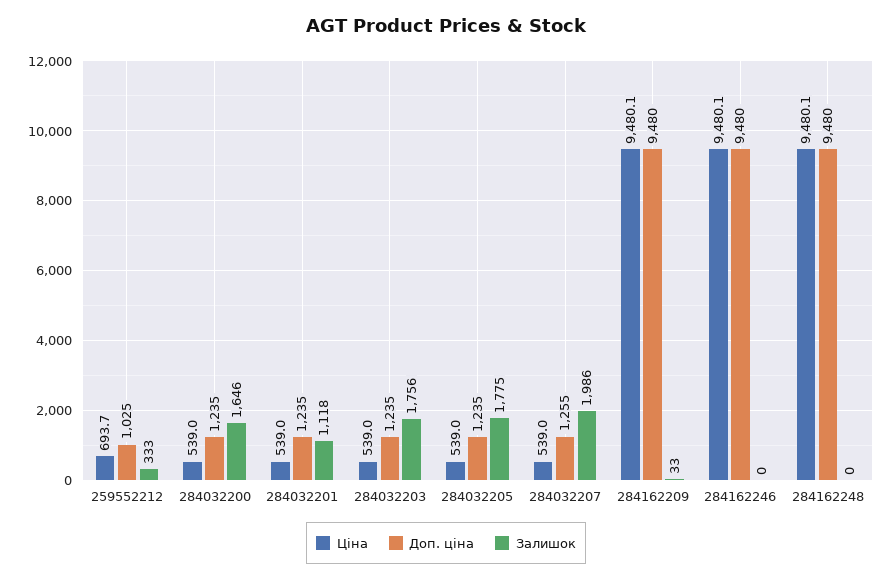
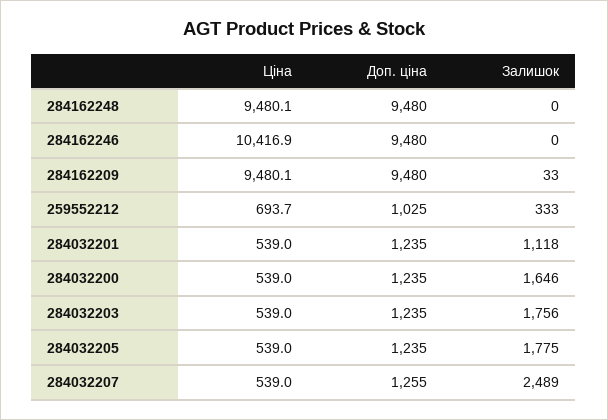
  {
    "Ціна": {
      "259552212": 693.7,
      "284032200": 539,
      "284032201": 539,
      "284032203": 539,
      "284032205": 539,
      "284032207": 539,
      "284162209": 9480.1,
-     "284162246": 9480.1,
+     "284162246": 10416.9,
      "284162248": 9480.1
    },
    "Доп. ціна": {
      "259552212": 1025,
      "284032200": 1235,
      "284032201": 1235,
      "284032203": 1235,
      "284032205": 1235,
      "284032207": 1255,
      "284162209": 9480,
      "284162246": 9480,
      "284162248": 9480
    },
    "Залишок": {
      "259552212": 333,
      "284032200": 1646,
      "284032201": 1118,
      "284032203": 1756,
      "284032205": 1775,
-     "284032207": 1986,
+     "284032207": 2489,
      "284162209": 33,
      "284162246": 0,
      "284162248": 0
    }
  }

